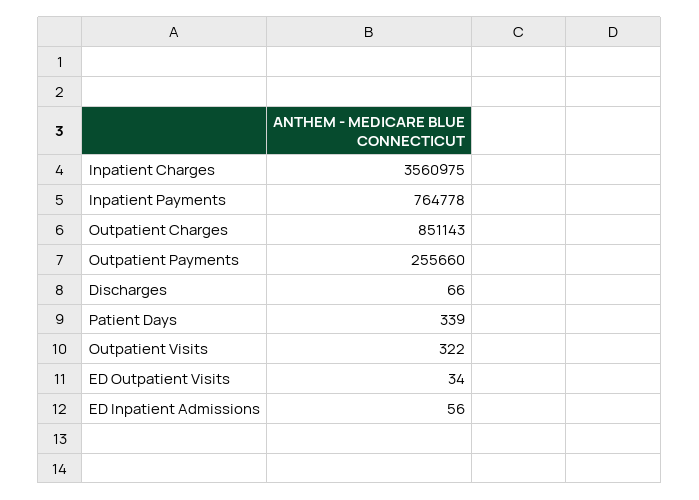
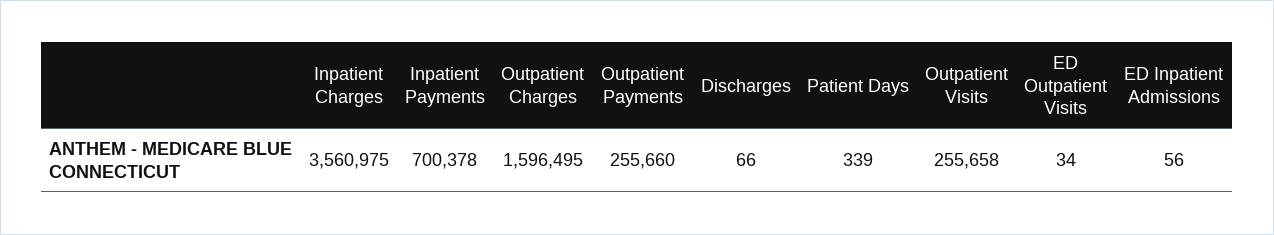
  {
    "Inpatient Charges": 3560975,
-   "Inpatient Payments": 764778,
+   "Inpatient Payments": 700378,
-   "Outpatient Charges": 851143,
+   "Outpatient Charges": 1596495,
    "Outpatient Payments": 255660,
    "Discharges": 66,
    "Patient Days": 339,
-   "Outpatient Visits": 322,
+   "Outpatient Visits": 255658,
    "ED Outpatient Visits": 34,
    "ED Inpatient Admissions": 56
  }

